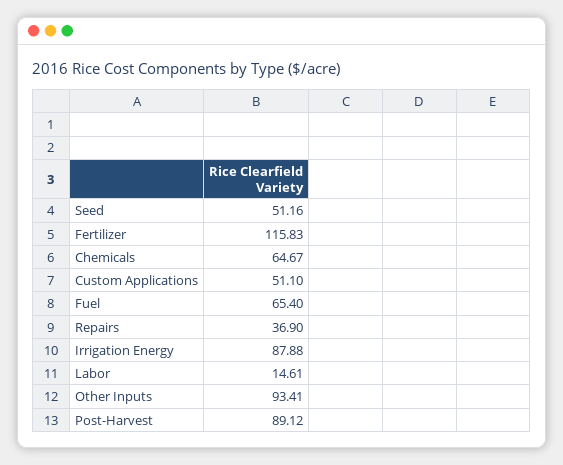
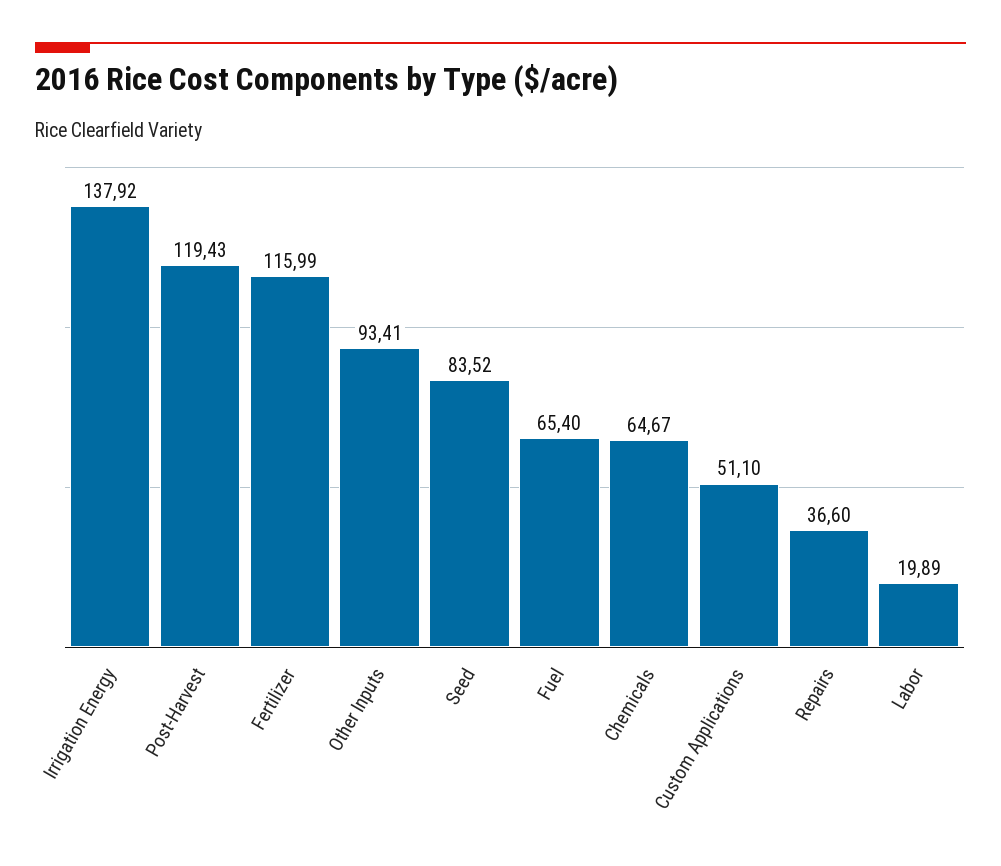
  {
-   "Seed": 51.16,
+   "Seed": 83.52,
-   "Fertilizer": 115.83,
+   "Fertilizer": 115.99,
    "Chemicals": 64.67,
    "Custom Applications": 51.1,
    "Fuel": 65.4,
-   "Repairs": 36.9,
+   "Repairs": 36.6,
-   "Irrigation Energy": 87.88,
+   "Irrigation Energy": 137.92,
-   "Labor": 14.61,
+   "Labor": 19.89,
    "Other Inputs": 93.41,
-   "Post-Harvest": 89.12
+   "Post-Harvest": 119.43
  }

